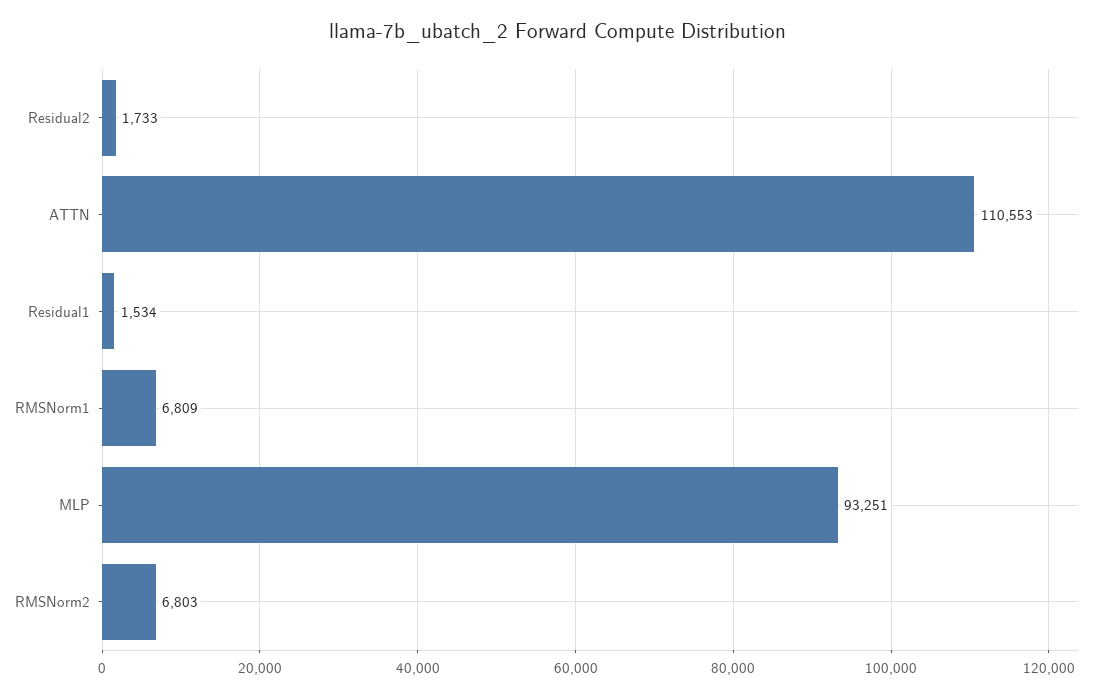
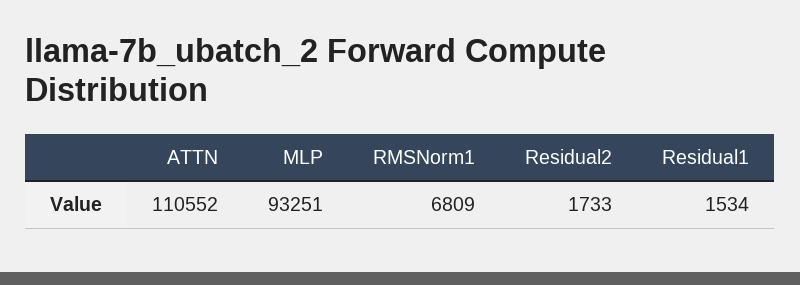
  {
    "Residual2": 1733,
-   "ATTN": 110553,
+   "ATTN": 110552,
    "Residual1": 1534,
    "RMSNorm1": 6809,
-   "MLP": 93251,
+   "MLP": 93251
-   "RMSNorm2": 6803
  }

